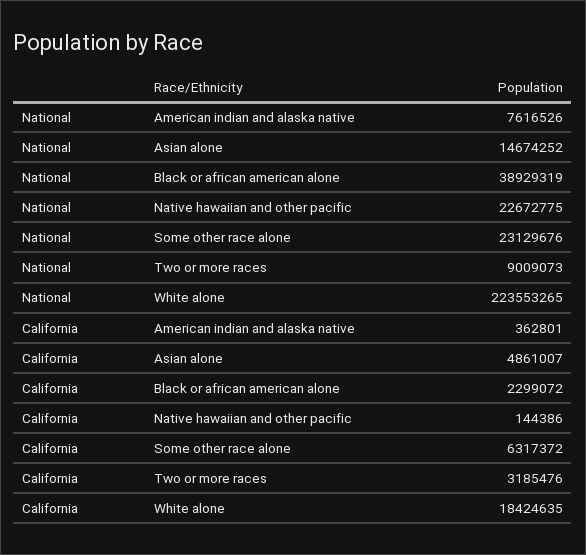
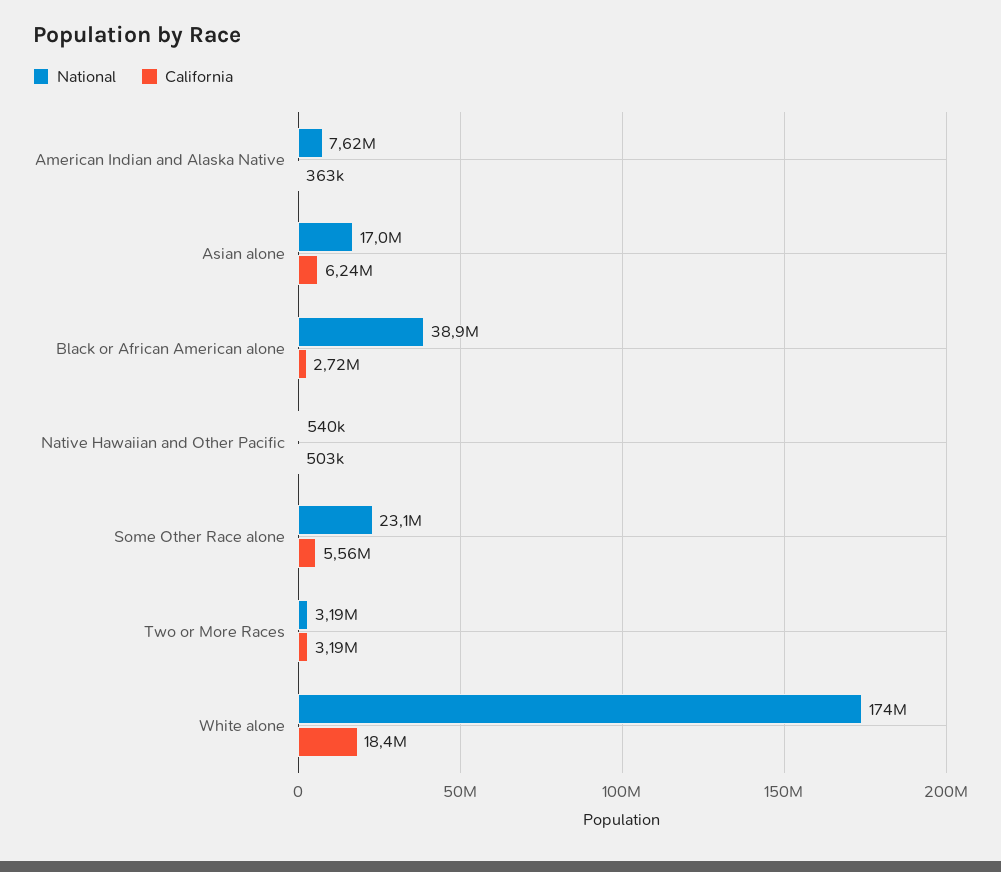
  {
    "National": {
      "American indian and alaska native": 7616526,
-     "Asian alone": 14674252,
+     "Asian alone": 17000000,
      "Black or african american alone": 38929319,
-     "Native hawaiian and other pacific": 22672775,
+     "Native hawaiian and other pacific": 540000,
      "Some other race alone": 23129676,
-     "Two or more races": 9009073,
+     "Two or more races": 3190000,
-     "White alone": 223553265
+     "White alone": 174000000
    },
    "California": {
      "American indian and alaska native": 362801,
-     "Asian alone": 4861007,
+     "Asian alone": 6240000,
-     "Black or african american alone": 2299072,
+     "Black or african american alone": 2720000,
-     "Native hawaiian and other pacific": 144386,
+     "Native hawaiian and other pacific": 503000,
-     "Some other race alone": 6317372,
+     "Some other race alone": 5560000,
      "Two or more races": 3185476,
      "White alone": 18424635
    }
  }

